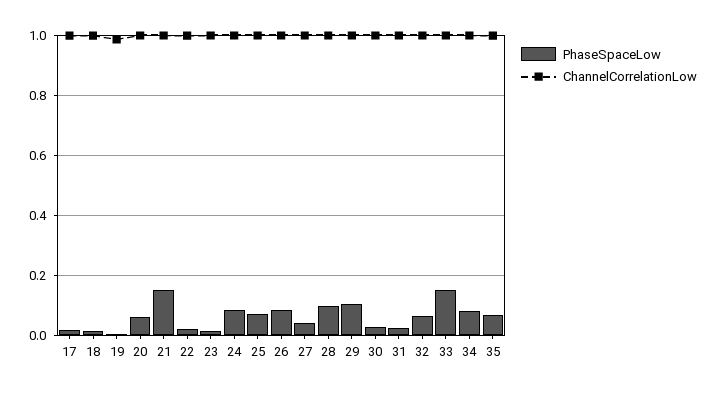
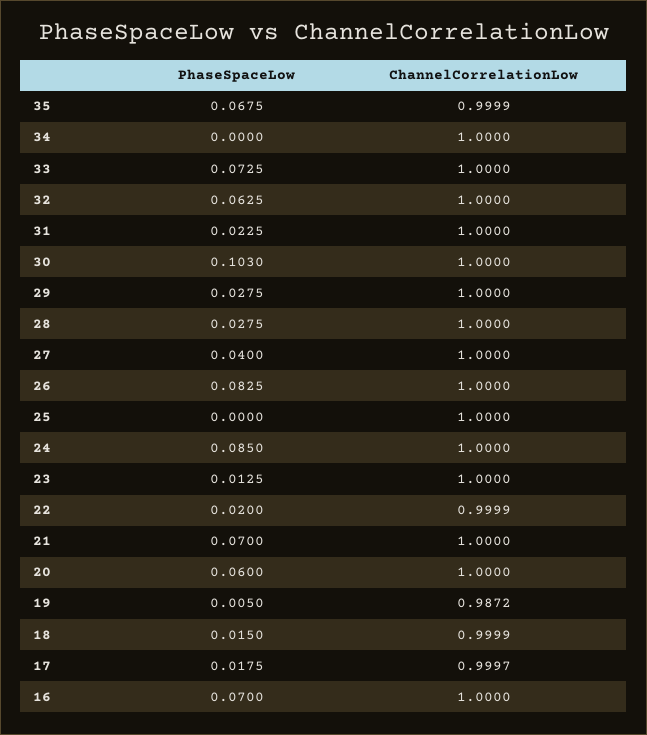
  {
    "PhaseSpaceLow": {
      "17": 0.0175,
      "18": 0.015,
      "19": 0.005,
      "20": 0.06,
-     "21": 0.15,
+     "21": 0.07,
      "22": 0.02,
      "23": 0.0125,
      "24": 0.085,
-     "25": 0.075,
+     "25": 0,
      "26": 0.0825,
      "27": 0.04,
-     "28": 0.1,
+     "28": 0.0275,
-     "29": 0.1,
+     "29": 0.0275,
-     "30": 0.025,
+     "30": 0.103,
      "31": 0.0225,
      "32": 0.0625,
-     "33": 0.15,
+     "33": 0.0725,
-     "34": 0.075,
+     "34": 0,
-     "35": 0.0675
+     "35": 0.0675,
+     "16": 0.07
    },
    "ChannelCorrelationLow": {
      "17": 0.9997,
      "18": 0.9999,
      "19": 0.9872,
      "20": 1,
      "21": 1,
      "22": 0.9999,
      "23": 1,
      "24": 1,
      "25": 1,
      "26": 1,
      "27": 1,
      "28": 1,
      "29": 1,
      "30": 1,
      "31": 1,
      "32": 1,
      "33": 1,
      "34": 1,
-     "35": 0.9999
+     "35": 0.9999,
+     "16": 1
    }
  }

